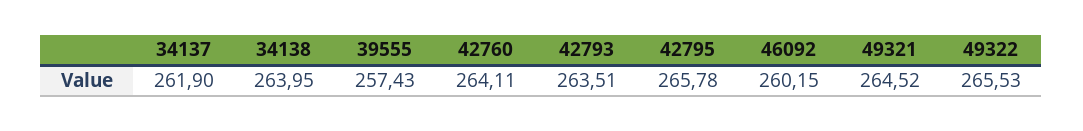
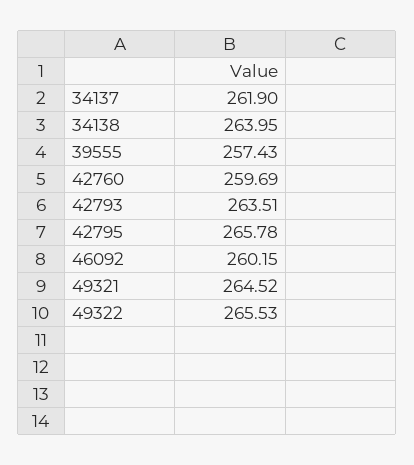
  {
    "34137": 261.9,
    "34138": 263.95,
    "39555": 257.43,
-   "42760": 264.11,
+   "42760": 259.69,
    "42793": 263.51,
    "42795": 265.78,
    "46092": 260.15,
    "49321": 264.52,
    "49322": 265.53
  }

